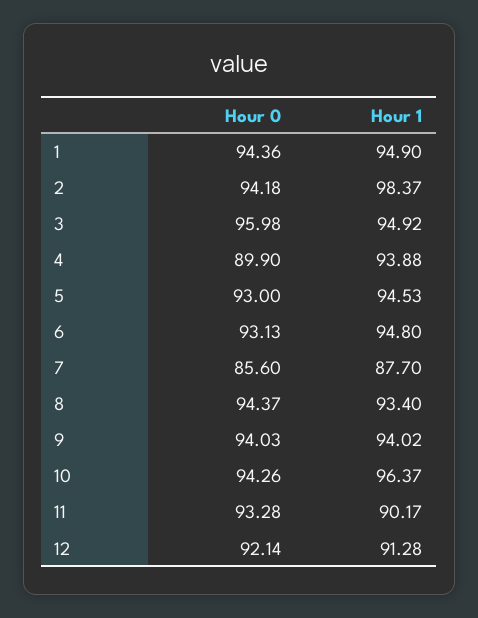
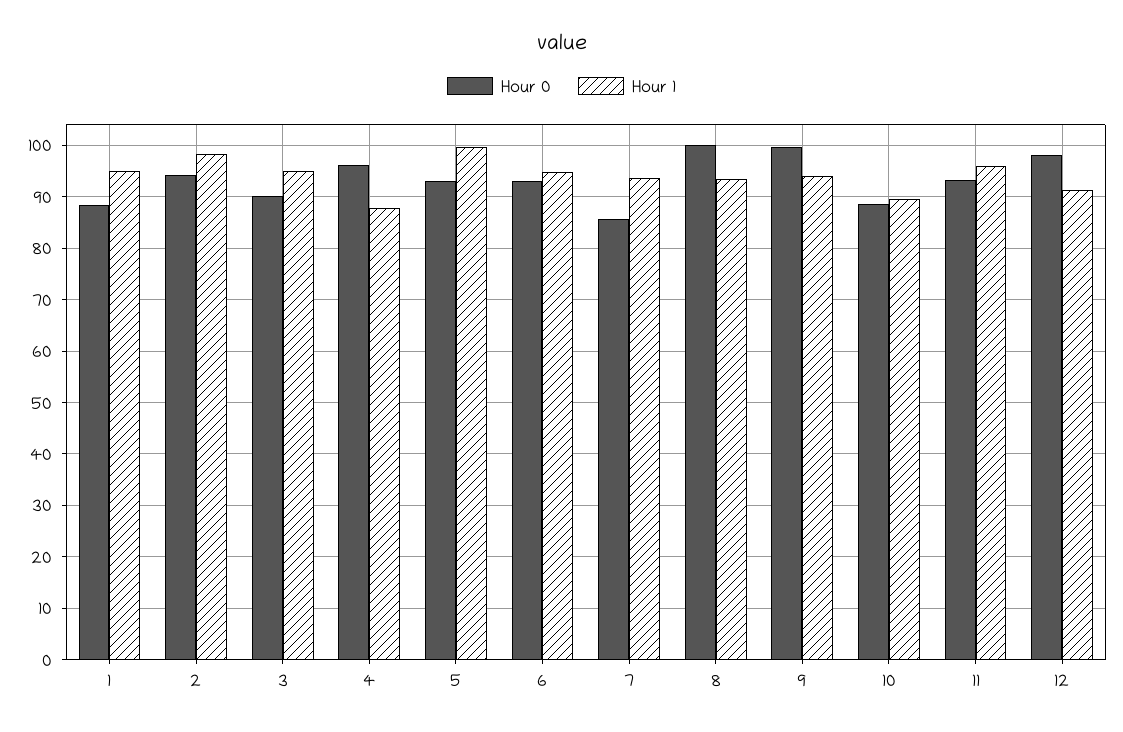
  {
    "Hour 0": {
-     "1": 94.36,
+     "1": 88,
      "2": 94.18,
-     "3": 95.98,
+     "3": 90,
-     "4": 89.9,
+     "4": 96,
      "5": 93,
      "6": 93.13,
      "7": 85.6,
-     "8": 94.37,
+     "8": 100,
-     "9": 94.03,
+     "9": 100,
-     "10": 94.26,
+     "10": 88,
      "11": 93.28,
-     "12": 92.14
+     "12": 98
    },
    "Hour 1": {
      "1": 94.9,
      "2": 98.37,
      "3": 94.92,
-     "4": 93.88,
+     "4": 88,
-     "5": 94.53,
+     "5": 100,
      "6": 94.8,
-     "7": 87.7,
+     "7": 94,
      "8": 93.4,
      "9": 94.02,
-     "10": 96.37,
+     "10": 90,
-     "11": 90.17,
+     "11": 96,
      "12": 91.28
    }
  }

